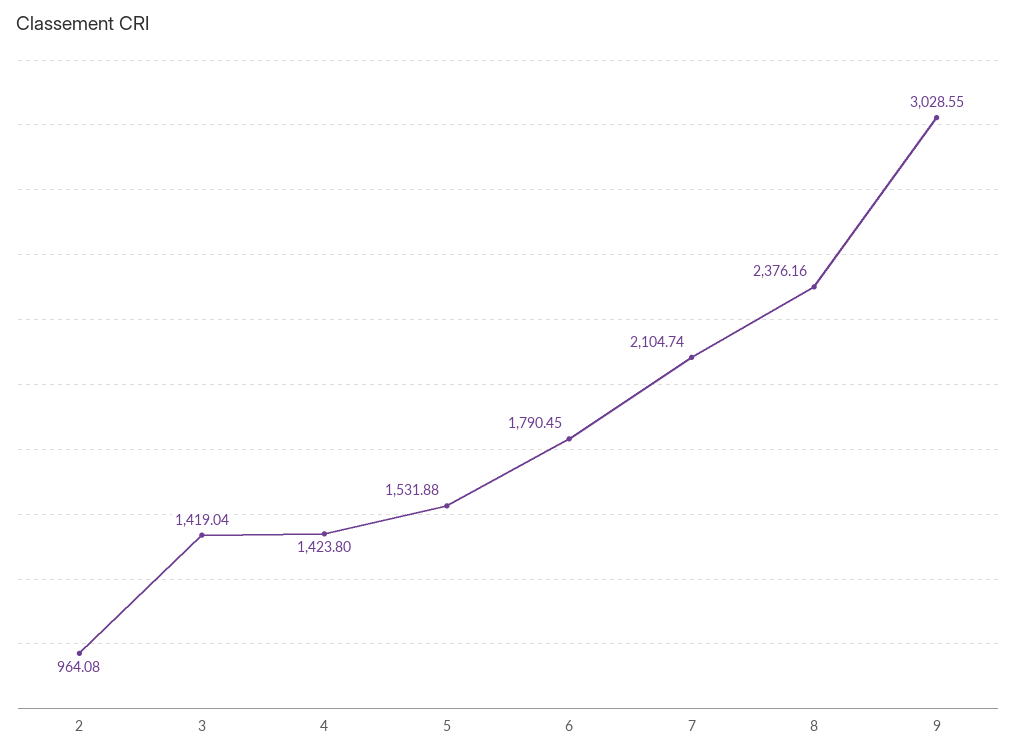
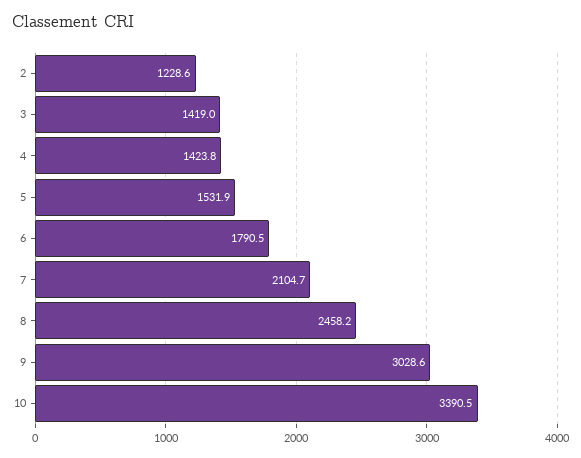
  {
-   "2": 964.08,
+   "2": 1228.6,
    "3": 1419.04,
    "4": 1423.8,
    "5": 1531.88,
    "6": 1790.45,
    "7": 2104.74,
-   "8": 2376.16,
+   "8": 2458.2,
-   "9": 3028.55
+   "9": 3028.55,
+   "10": 3390.5
  }

